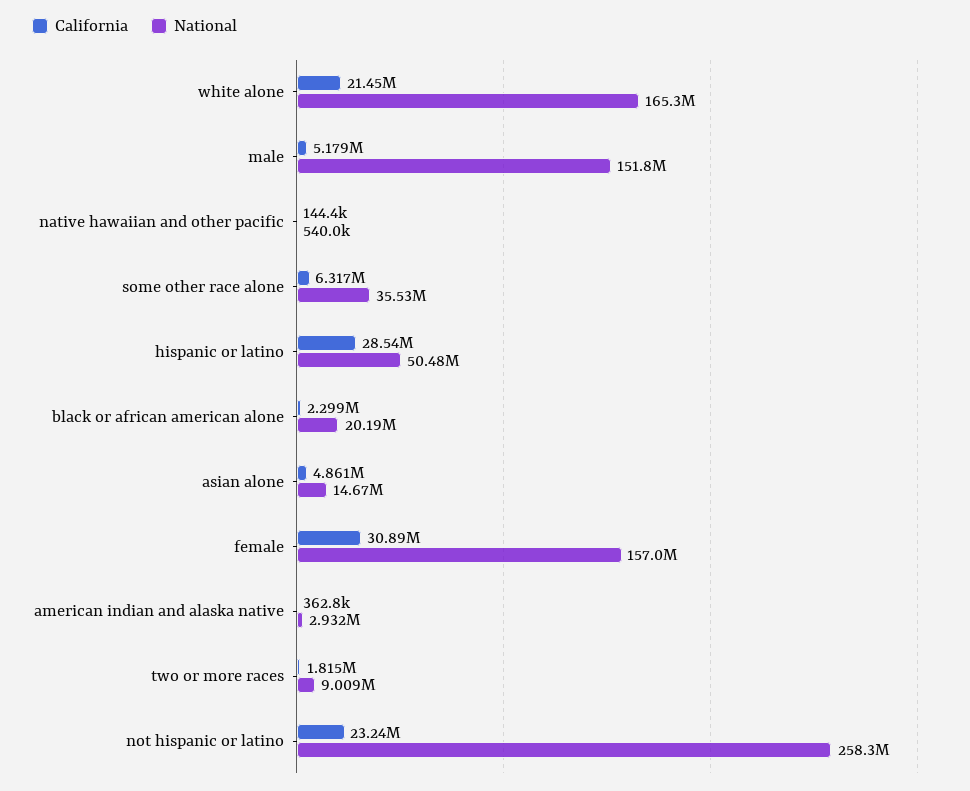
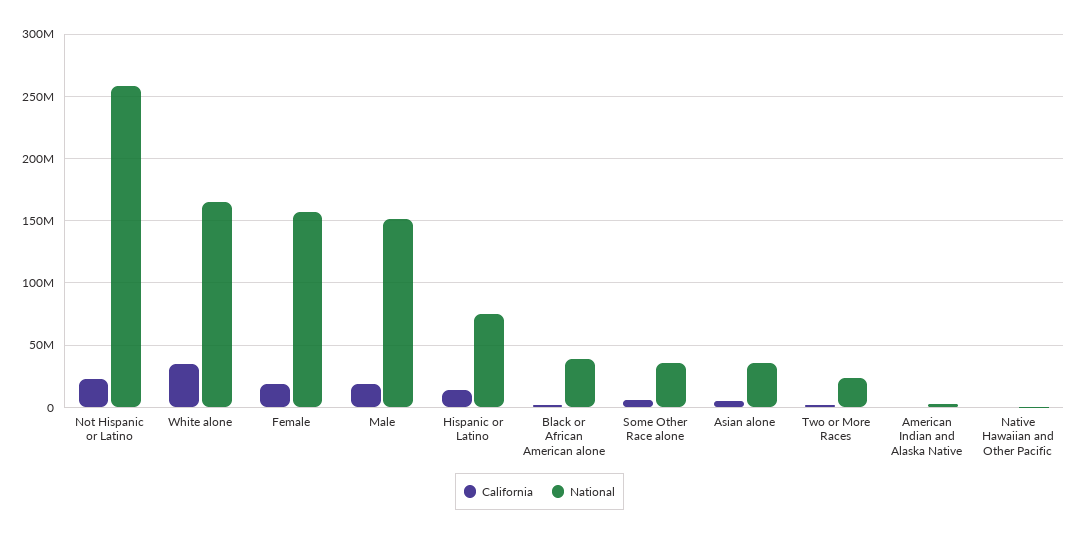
  {
    "California": {
-     "white alone": 21450000,
+     "white alone": 35000000,
-     "male": 5179000,
+     "male": 20000000,
      "native hawaiian and other pacific": 144400,
      "some other race alone": 6317000,
-     "hispanic or latino": 28540000,
+     "hispanic or latino": 15000000,
      "black or african american alone": 2299000,
      "asian alone": 4861000,
-     "female": 30890000,
+     "female": 20000000,
      "american indian and alaska native": 362800,
      "two or more races": 1815000,
      "not hispanic or latino": 23240000
    },
    "National": {
      "white alone": 165300000,
      "male": 151800000,
      "native hawaiian and other pacific": 540000,
      "some other race alone": 35530000,
-     "hispanic or latino": 50480000,
+     "hispanic or latino": 75000000,
-     "black or african american alone": 20190000,
+     "black or african american alone": 40000000,
-     "asian alone": 14670000,
+     "asian alone": 35000000,
      "female": 157000000,
      "american indian and alaska native": 2932000,
-     "two or more races": 9009000,
+     "two or more races": 25000000,
      "not hispanic or latino": 258300000
    }
  }

